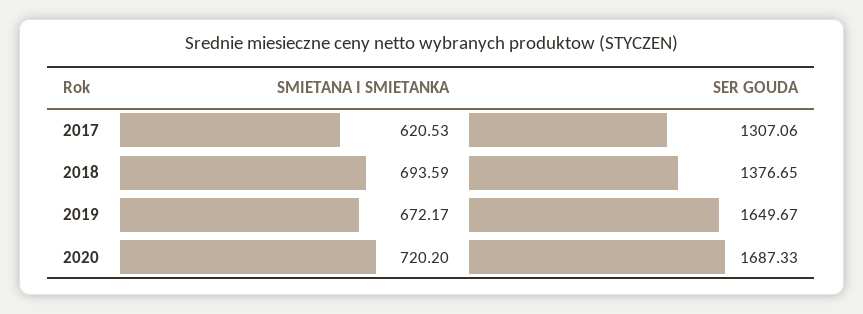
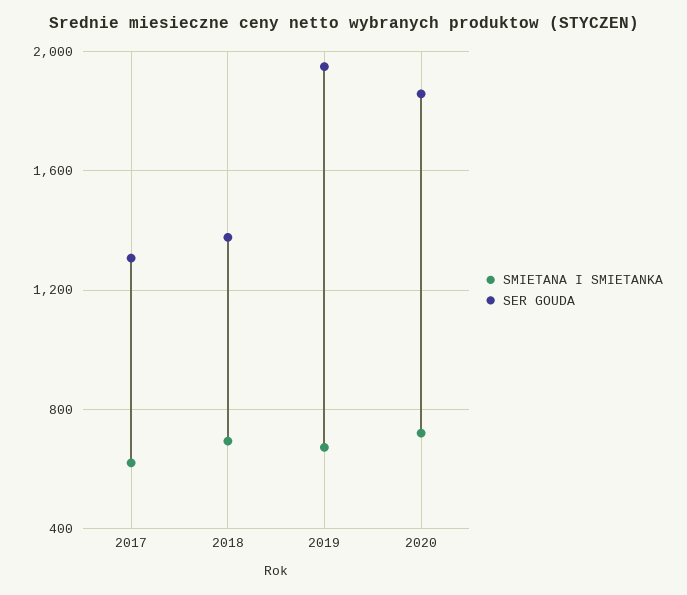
  {
    "SMIETANA I SMIETANKA": {
      "2017": 620.53,
      "2018": 693.59,
      "2019": 672.17,
      "2020": 720.2
    },
    "SER GOUDA": {
      "2017": 1307.06,
      "2018": 1376.65,
-     "2019": 1649.67,
+     "2019": 1950,
-     "2020": 1687.33
+     "2020": 1850
    }
  }

